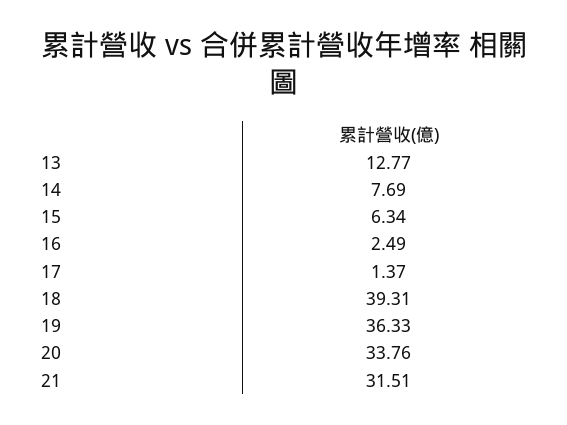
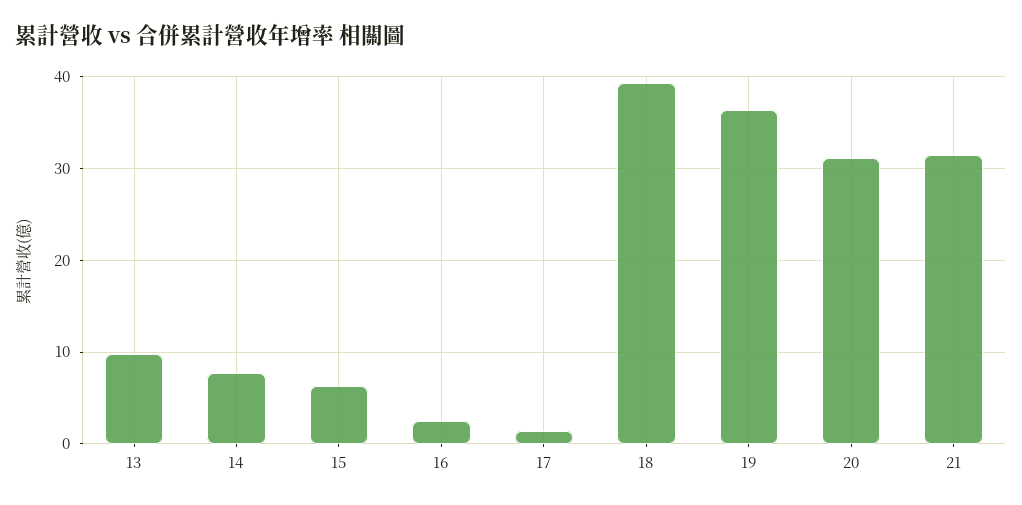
  {
-   "13": 12.77,
+   "13": 10,
    "14": 7.69,
    "15": 6.34,
    "16": 2.49,
    "17": 1.37,
    "18": 39.31,
    "19": 36.33,
-   "20": 33.76,
+   "20": 31,
    "21": 31.51
  }

